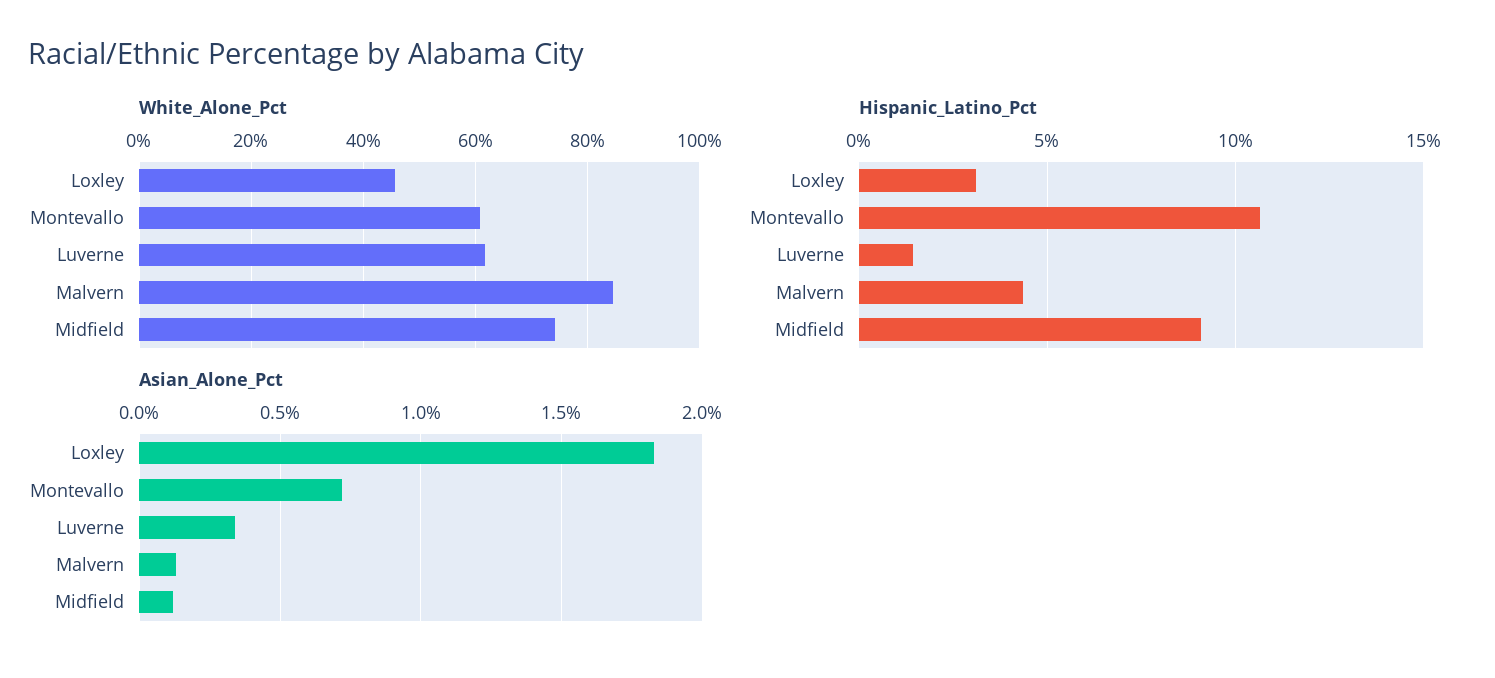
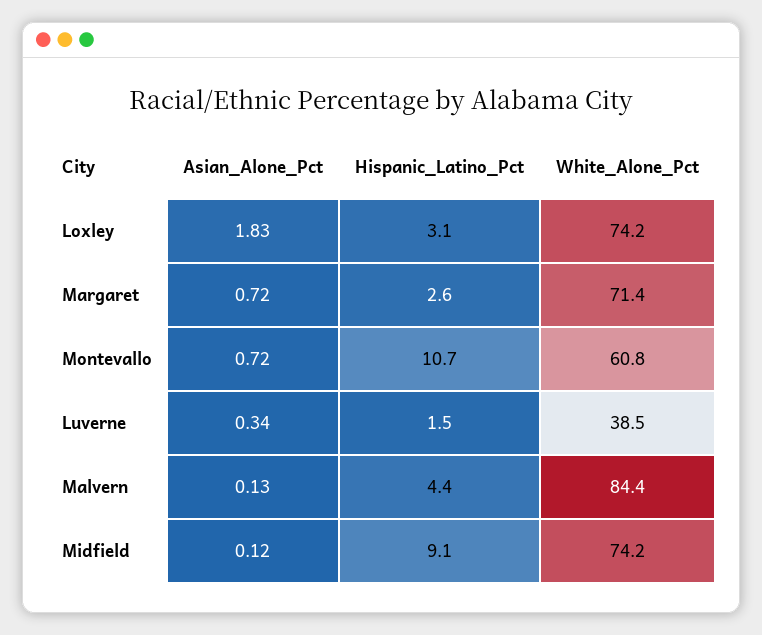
  {
    "White_Alone_Pct": {
-     "Loxley": 46,
+     "Loxley": 74.2,
      "Montevallo": 60.8,
-     "Luverne": 62,
+     "Luverne": 38.5,
      "Malvern": 84.4,
-     "Midfield": 74.2
+     "Midfield": 74.2,
+     "Margaret": 71.4
    },
    "Hispanic_Latino_Pct": {
      "Loxley": 3.1,
      "Montevallo": 10.7,
      "Luverne": 1.5,
      "Malvern": 4.4,
-     "Midfield": 9.1
+     "Midfield": 9.1,
+     "Margaret": 2.6
    },
    "Asian_Alone_Pct": {
      "Loxley": 1.83,
      "Montevallo": 0.72,
      "Luverne": 0.34,
      "Malvern": 0.13,
-     "Midfield": 0.12
+     "Midfield": 0.12,
+     "Margaret": 0.72
    }
  }

